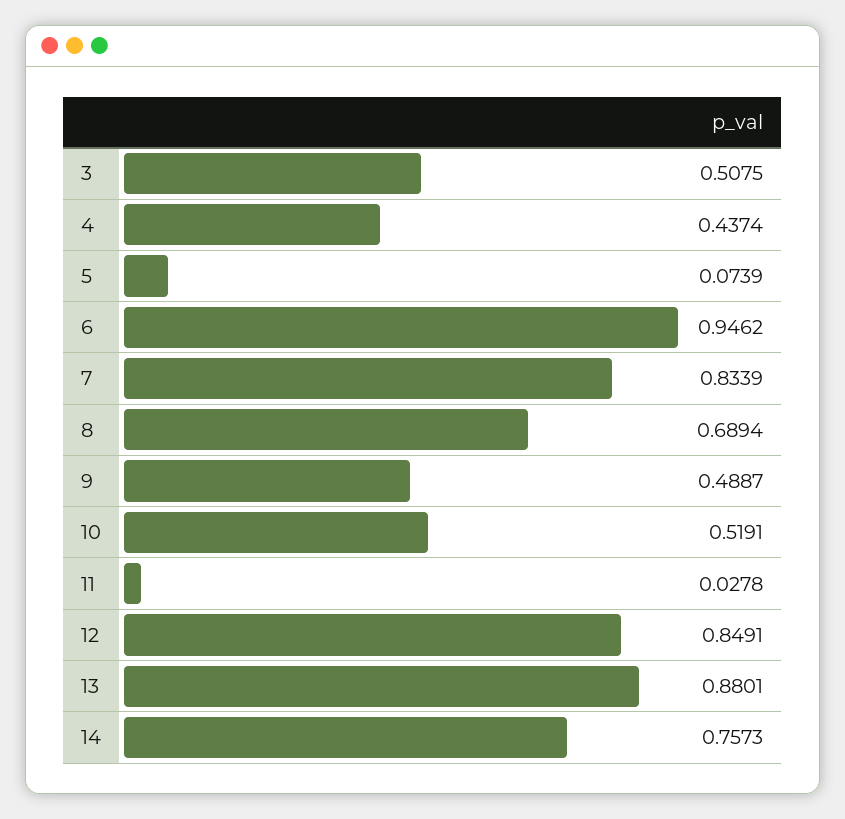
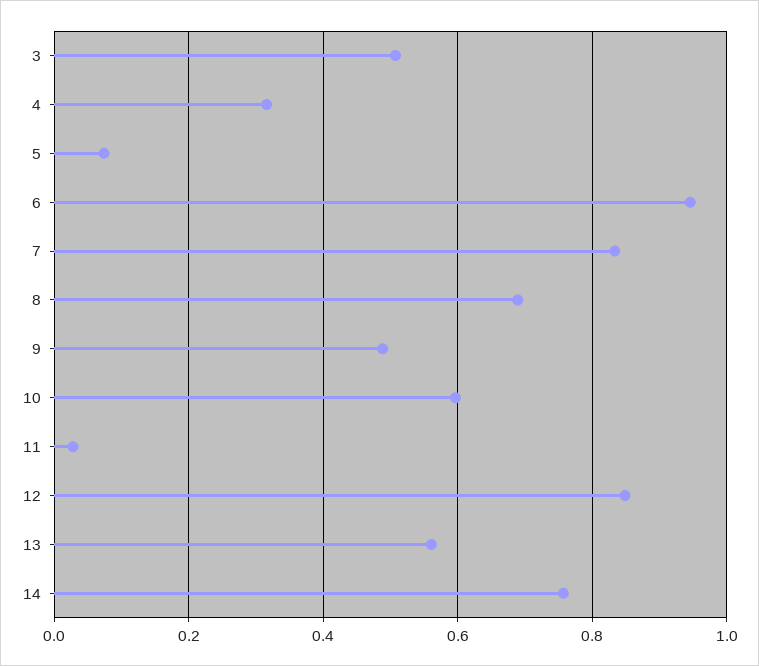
  {
    "3": 0.5075,
-   "4": 0.4374,
+   "4": 0.32,
    "5": 0.0739,
    "6": 0.9462,
    "7": 0.8339,
    "8": 0.6894,
    "9": 0.4887,
-   "10": 0.5191,
+   "10": 0.6,
    "11": 0.0278,
    "12": 0.8491,
-   "13": 0.8801,
+   "13": 0.56,
    "14": 0.7573
  }

